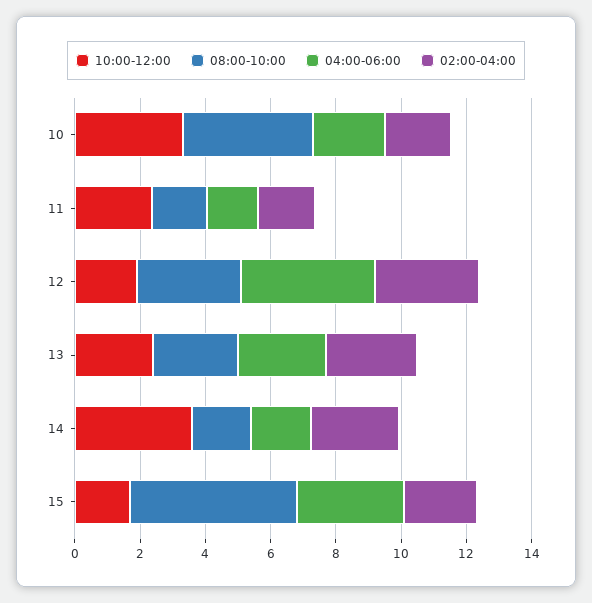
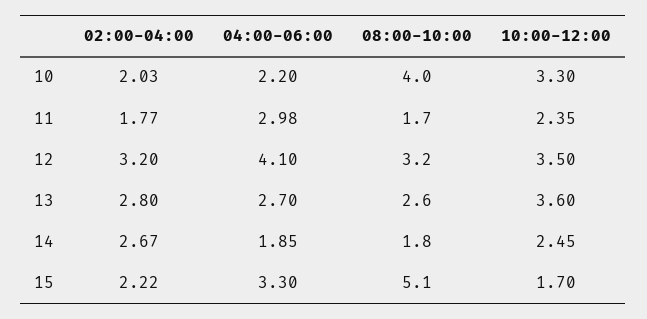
  {
    "10:00-12:00": {
      "10": 3.3,
      "11": 2.35,
-     "12": 2,
+     "12": 3.5,
-     "13": 2.5,
+     "13": 3.6,
-     "14": 3.5,
+     "14": 2.45,
      "15": 1.7
    },
    "08:00-10:00": {
      "10": 4,
      "11": 1.7,
      "12": 3.2,
      "13": 2.6,
      "14": 1.8,
      "15": 5.1
    },
    "04:00-06:00": {
      "10": 2.2,
-     "11": 1.5,
+     "11": 2.98,
      "12": 4.1,
      "13": 2.7,
      "14": 1.85,
      "15": 3.3
    },
    "02:00-04:00": {
      "10": 2.03,
      "11": 1.77,
      "12": 3.2,
      "13": 2.8,
      "14": 2.67,
      "15": 2.22
    }
  }

